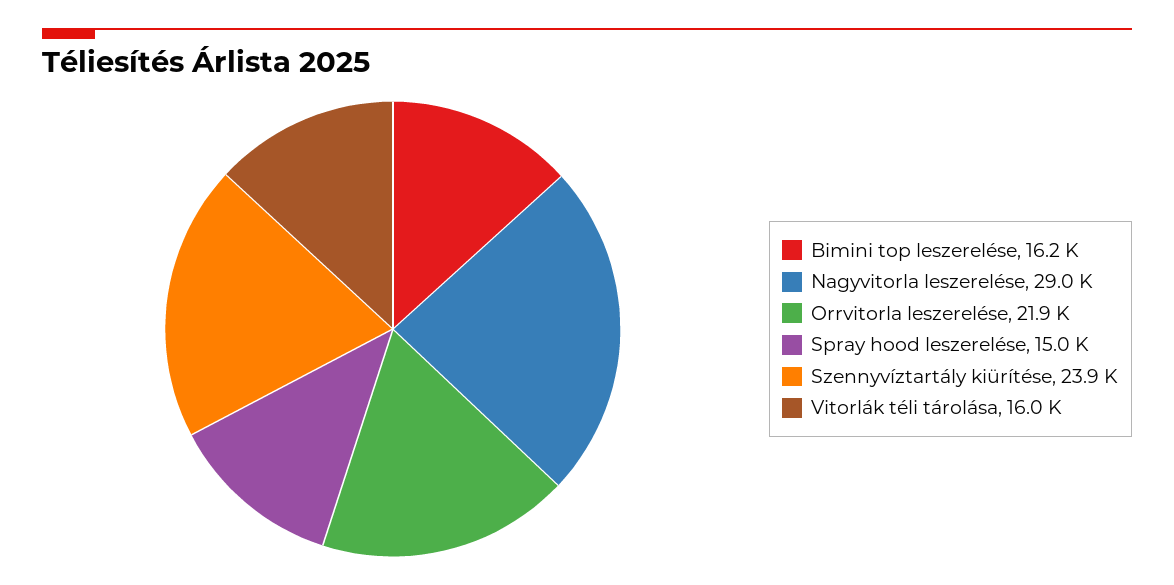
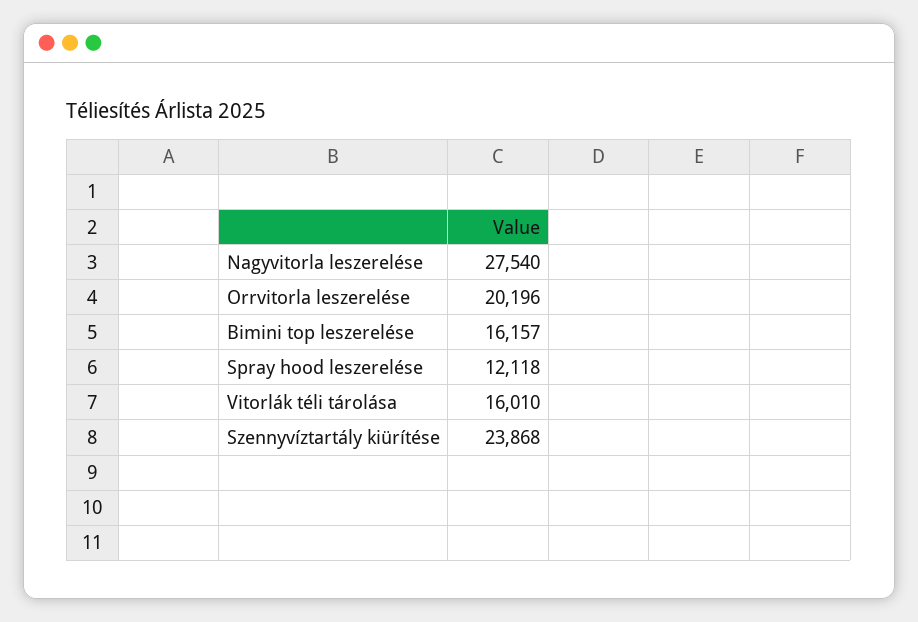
  {
    "Bimini top leszerelése": 16157,
-   "Nagyvitorla leszerelése": 29000,
+   "Nagyvitorla leszerelése": 27540,
-   "Orrvitorla leszerelése": 21900,
+   "Orrvitorla leszerelése": 20196,
-   "Spray hood leszerelése": 15000,
+   "Spray hood leszerelése": 12118,
    "Szennyvíztartály kiürítése": 23868,
    "Vitorlák téli tárolása": 16010
  }

